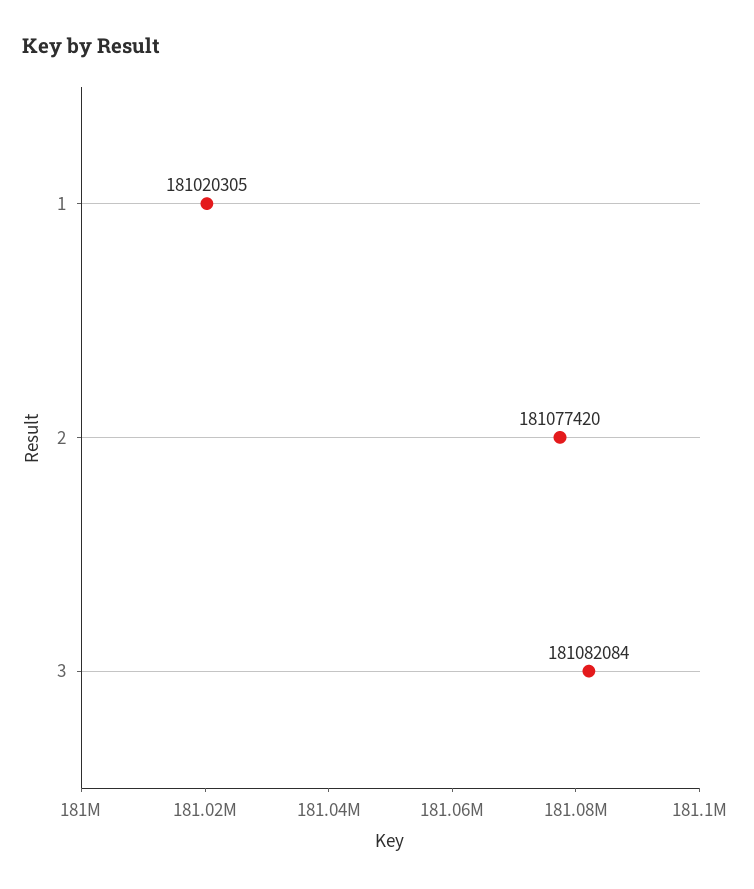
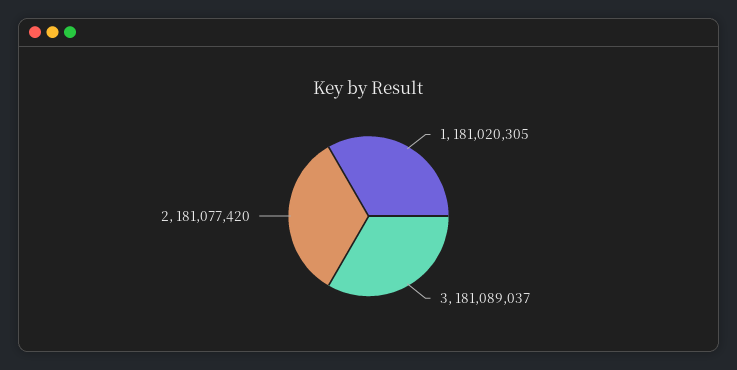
  {
    "1": 181020305,
    "2": 181077420,
-   "3": 181082084
+   "3": 181089037
  }

